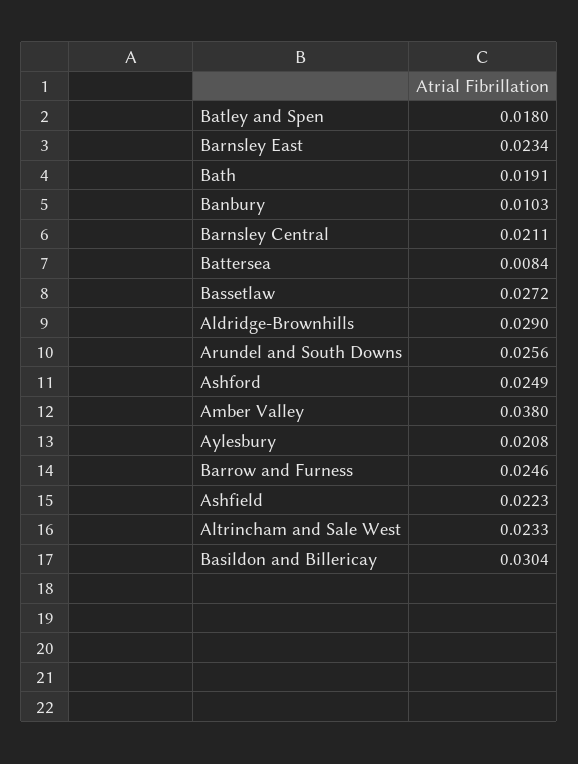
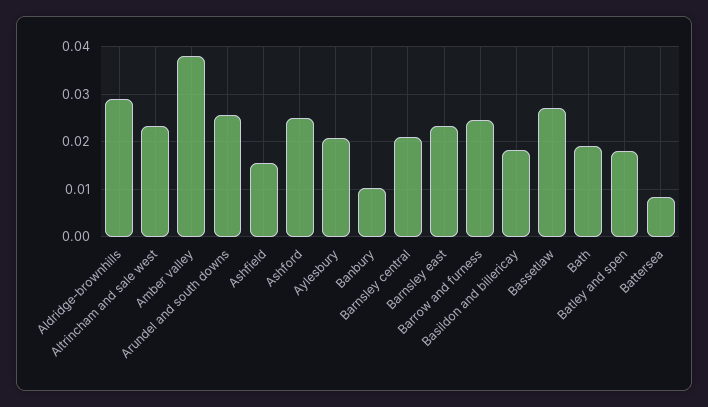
  {
    "Batley and Spen": 0.018,
    "Barnsley East": 0.0234,
    "Bath": 0.0191,
    "Banbury": 0.0103,
    "Barnsley Central": 0.0211,
    "Battersea": 0.0084,
    "Bassetlaw": 0.0272,
    "Aldridge-Brownhills": 0.029,
    "Arundel and South Downs": 0.0256,
    "Ashford": 0.0249,
    "Amber Valley": 0.038,
    "Aylesbury": 0.0208,
    "Barrow and Furness": 0.0246,
-   "Ashfield": 0.0223,
+   "Ashfield": 0.016,
    "Altrincham and Sale West": 0.0233,
-   "Basildon and Billericay": 0.0304
+   "Basildon and Billericay": 0.018
  }

